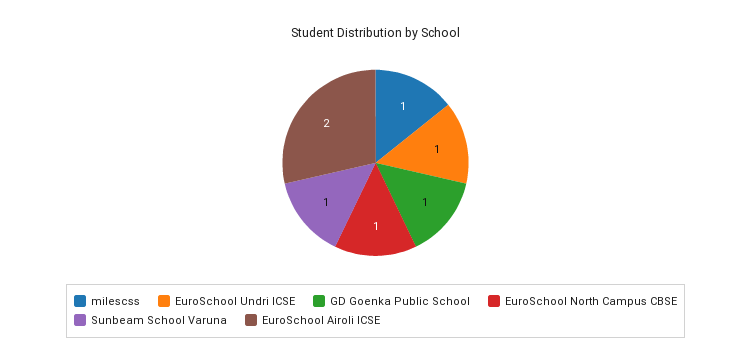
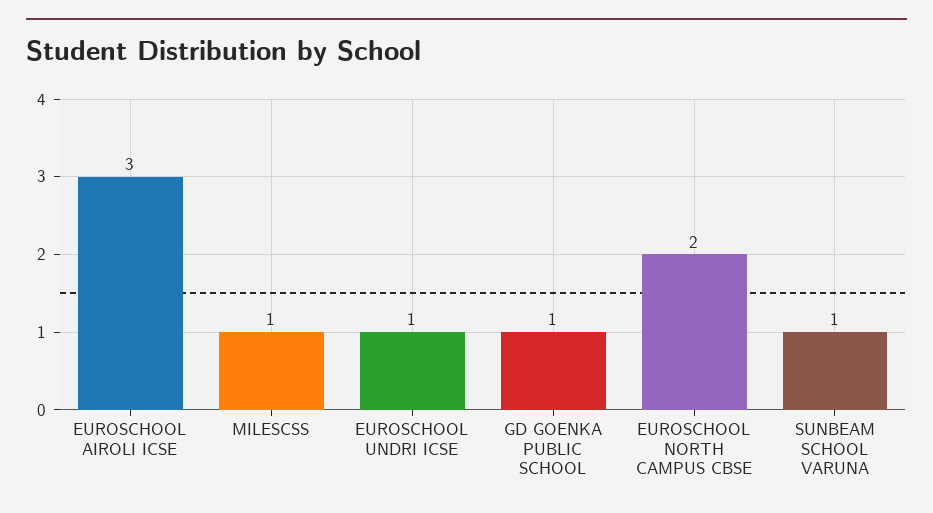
  {
    "milescss": 1,
    "EuroSchool Undri ICSE": 1,
    "GD Goenka Public School": 1,
-   "EuroSchool North Campus CBSE": 1,
+   "EuroSchool North Campus CBSE": 2,
    "Sunbeam School Varuna": 1,
-   "EuroSchool Airoli ICSE": 2
+   "EuroSchool Airoli ICSE": 3
  }

